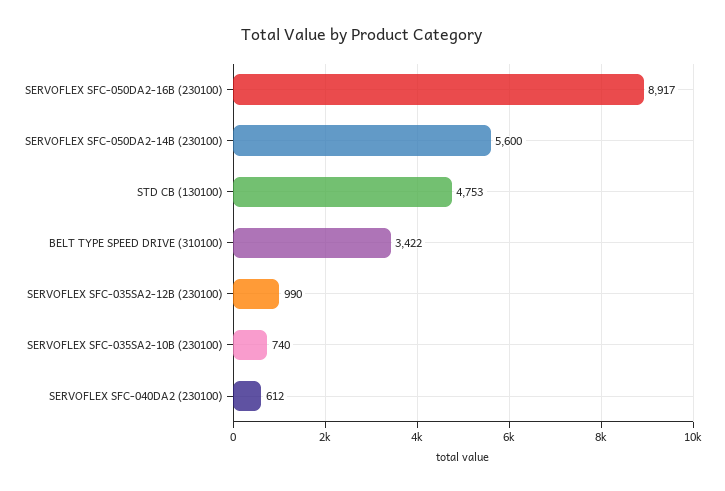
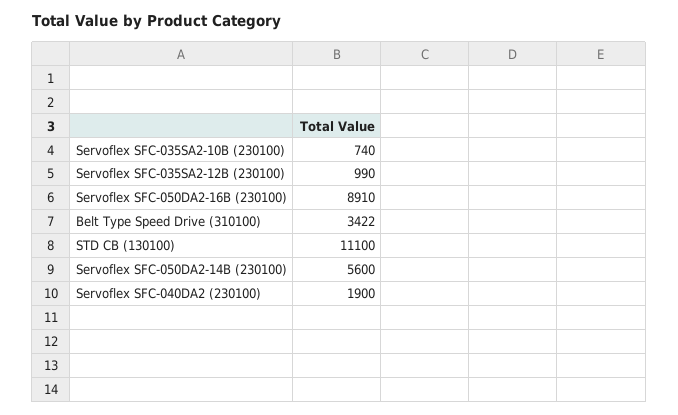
  {
-   "SERVOFLEX SFC-050DA2-16B (230100)": 8917,
+   "SERVOFLEX SFC-050DA2-16B (230100)": 8910,
    "SERVOFLEX SFC-050DA2-14B (230100)": 5600,
-   "STD CB (130100)": 4753,
+   "STD CB (130100)": 11100,
    "BELT TYPE SPEED DRIVE (310100)": 3422,
    "SERVOFLEX SFC-035SA2-12B (230100)": 990,
    "SERVOFLEX SFC-035SA2-10B (230100)": 740,
-   "SERVOFLEX SFC-040DA2 (230100)": 612
+   "SERVOFLEX SFC-040DA2 (230100)": 1900
  }

